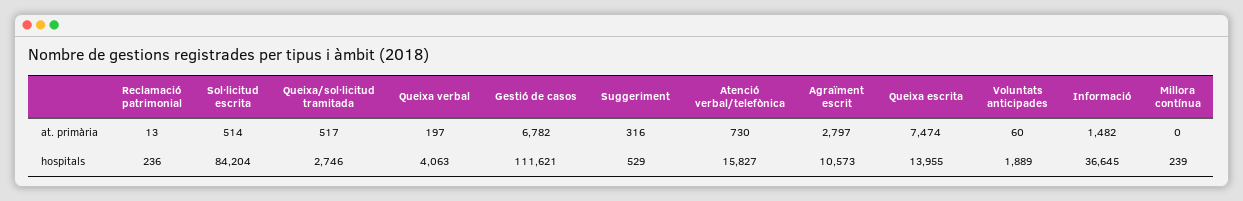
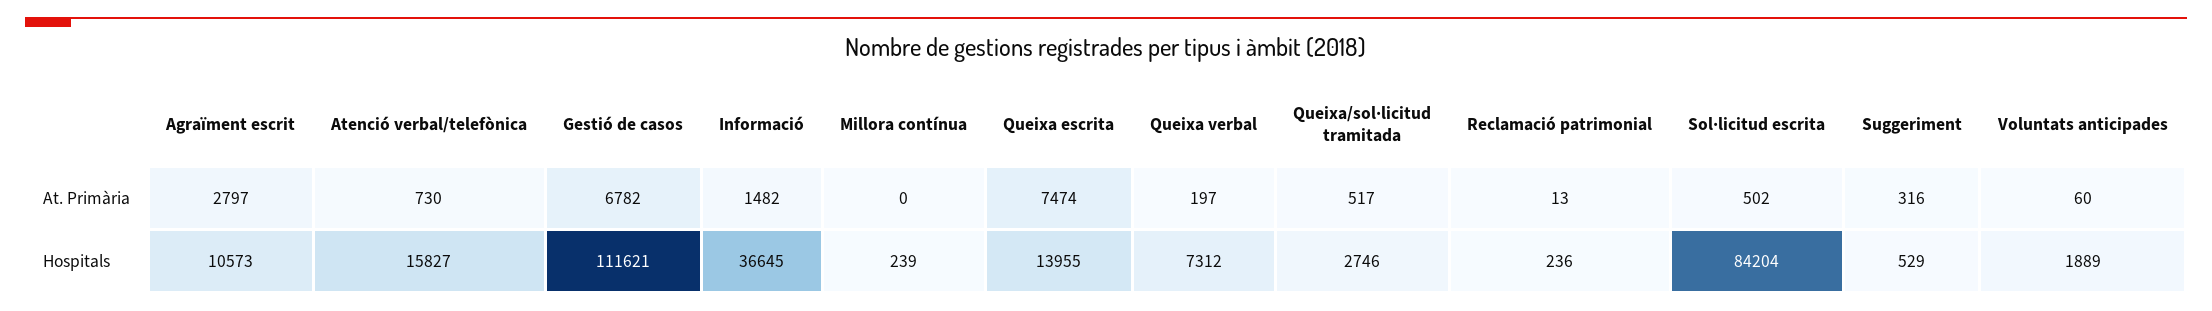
  {
    "Reclamació patrimonial": {
      "at. primària": 13,
      "hospitals": 236
    },
    "Sol·licitud escrita": {
-     "at. primària": 514,
+     "at. primària": 502,
      "hospitals": 84204
    },
    "Queixa/sol·licitud tramitada": {
      "at. primària": 517,
      "hospitals": 2746
    },
    "Queixa verbal": {
      "at. primària": 197,
-     "hospitals": 4063
+     "hospitals": 7312
    },
    "Gestió de casos": {
      "at. primària": 6782,
      "hospitals": 111621
    },
    "Suggeriment": {
      "at. primària": 316,
      "hospitals": 529
    },
    "Atenció verbal/telefònica": {
      "at. primària": 730,
      "hospitals": 15827
    },
    "Agraïment escrit": {
      "at. primària": 2797,
      "hospitals": 10573
    },
    "Queixa escrita": {
      "at. primària": 7474,
      "hospitals": 13955
    },
    "Voluntats anticipades": {
      "at. primària": 60,
      "hospitals": 1889
    },
    "Informació": {
      "at. primària": 1482,
      "hospitals": 36645
    },
    "Millora contínua": {
      "at. primària": 0,
      "hospitals": 239
    }
  }

